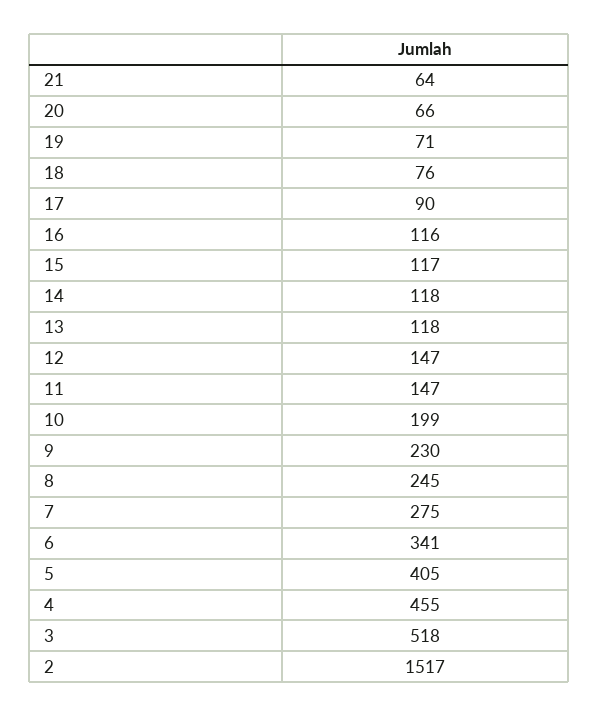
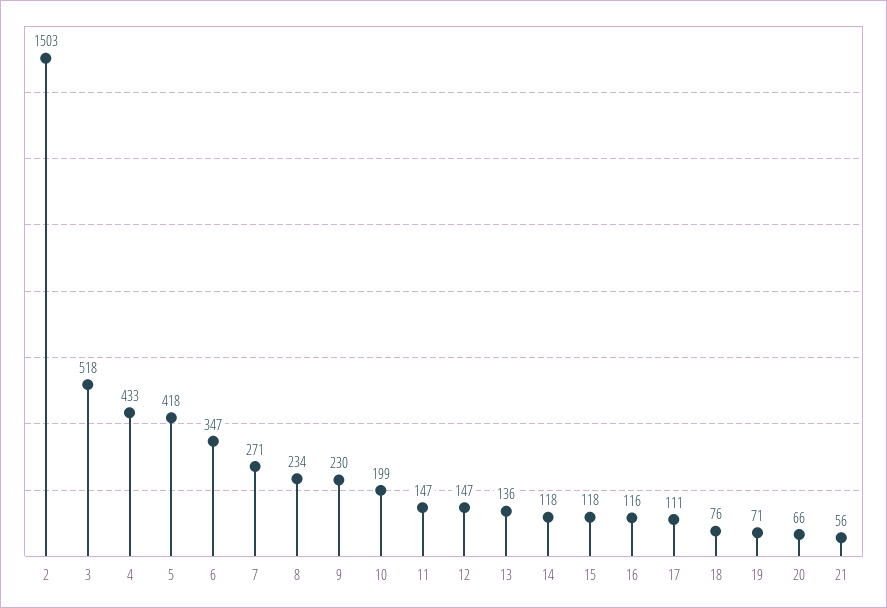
  {
-   "21": 64,
+   "21": 56,
    "20": 66,
    "19": 71,
    "18": 76,
-   "17": 90,
+   "17": 111,
    "16": 116,
-   "15": 117,
+   "15": 118,
    "14": 118,
-   "13": 118,
+   "13": 136,
    "12": 147,
    "11": 147,
    "10": 199,
    "9": 230,
-   "8": 245,
+   "8": 234,
-   "7": 275,
+   "7": 271,
-   "6": 341,
+   "6": 347,
-   "5": 405,
+   "5": 418,
-   "4": 455,
+   "4": 433,
    "3": 518,
-   "2": 1517
+   "2": 1503
  }

